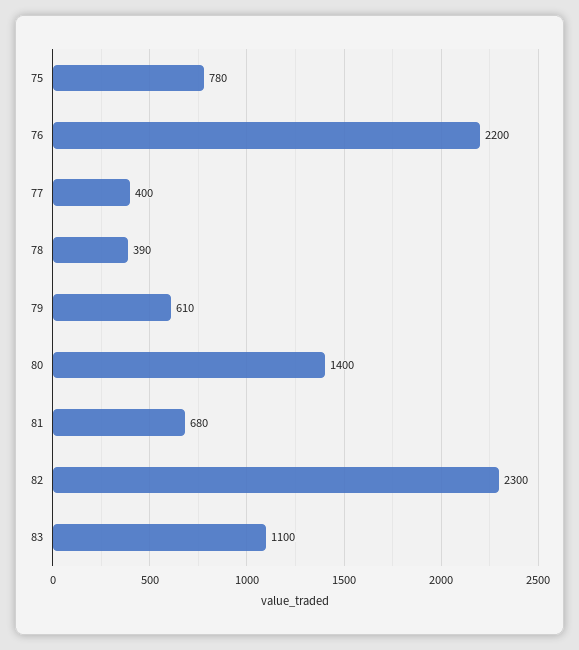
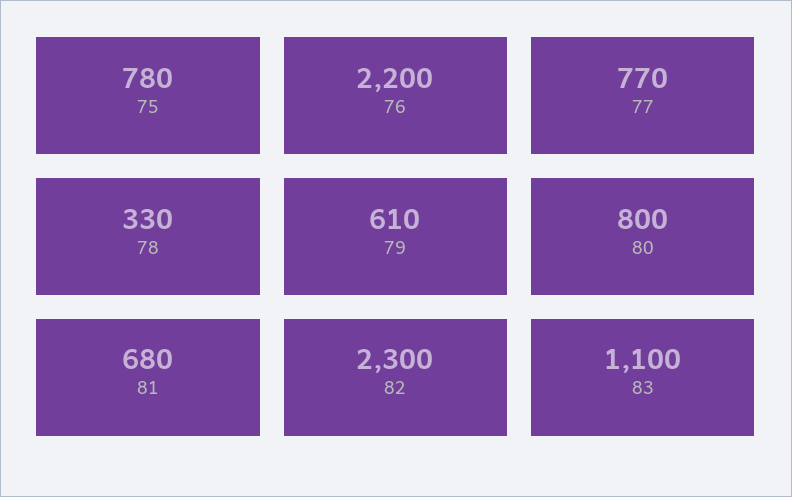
  {
    "75": 780,
    "76": 2200,
-   "77": 400,
+   "77": 770,
-   "78": 390,
+   "78": 330,
    "79": 610,
-   "80": 1400,
+   "80": 800,
    "81": 680,
    "82": 2300,
    "83": 1100
  }

